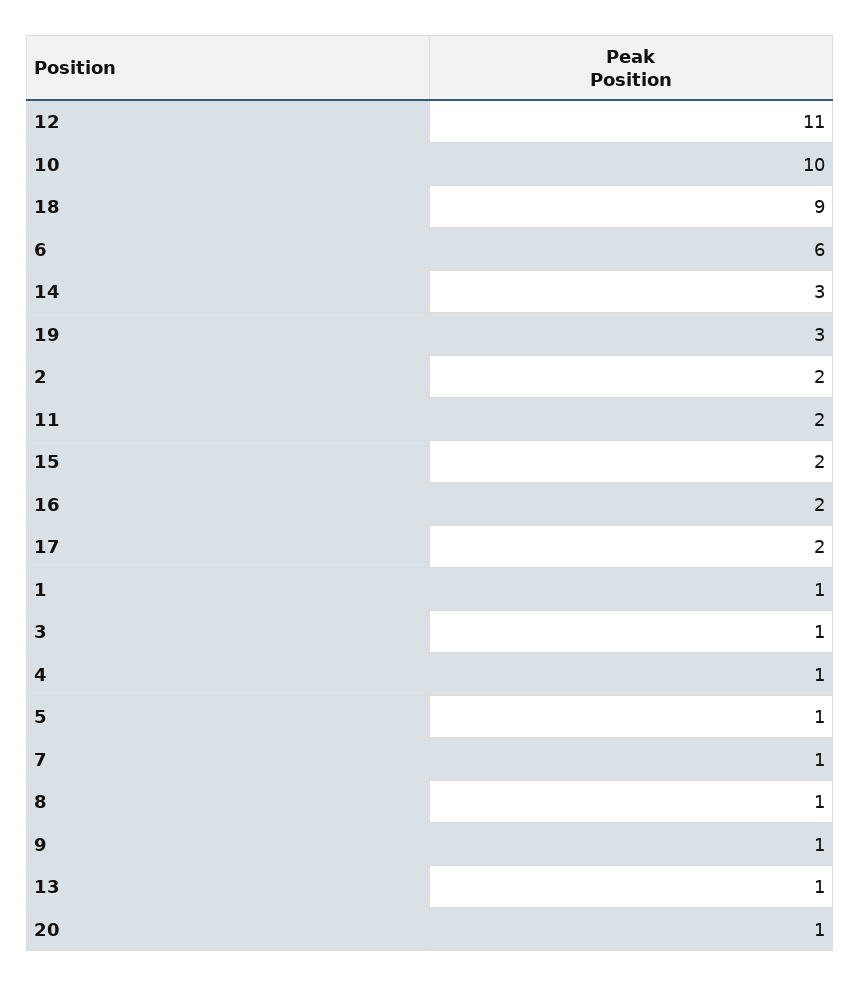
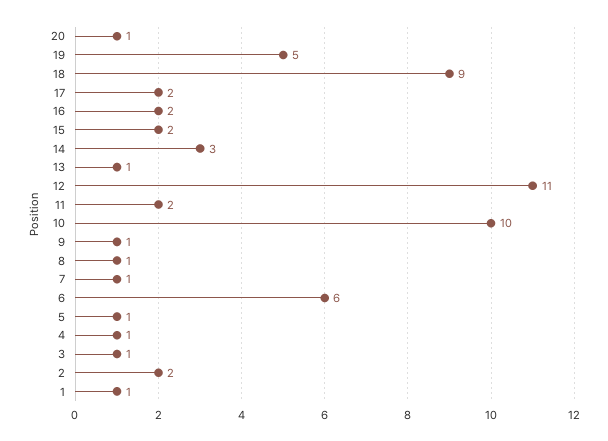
  {
    "12": 11,
    "10": 10,
    "18": 9,
    "6": 6,
    "14": 3,
-   "19": 3,
+   "19": 5,
    "2": 2,
    "11": 2,
    "15": 2,
    "16": 2,
    "17": 2,
    "1": 1,
    "3": 1,
    "4": 1,
    "5": 1,
    "7": 1,
    "8": 1,
    "9": 1,
    "13": 1,
    "20": 1
  }

